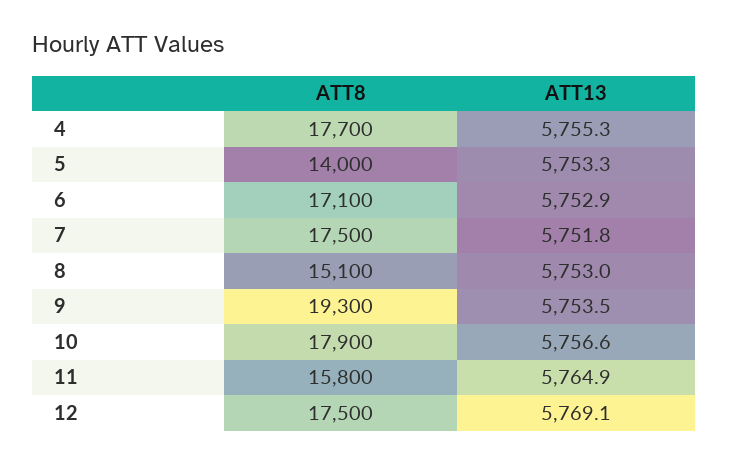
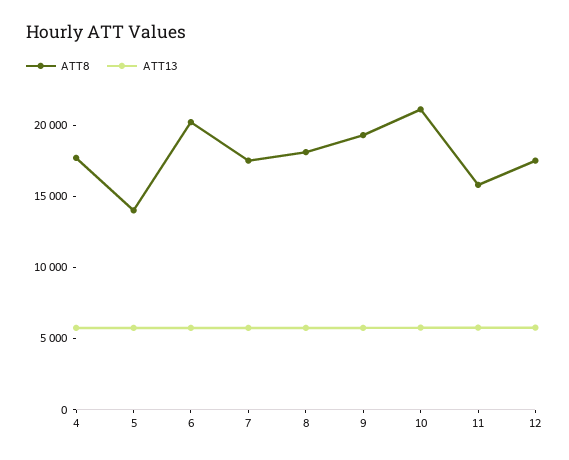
  {
    "ATT8": {
      "4": 17700,
      "5": 14000,
-     "6": 17100,
+     "6": 20000,
      "7": 17500,
-     "8": 15100,
+     "8": 18000,
      "9": 19300,
-     "10": 17900,
+     "10": 21000,
      "11": 15800,
      "12": 17500
    },
    "ATT13": {
      "4": 5755.3,
      "5": 5753.3,
      "6": 5752.9,
      "7": 5751.8,
      "8": 5753,
      "9": 5753.5,
      "10": 5756.6,
      "11": 5764.9,
      "12": 5769.1
    }
  }

